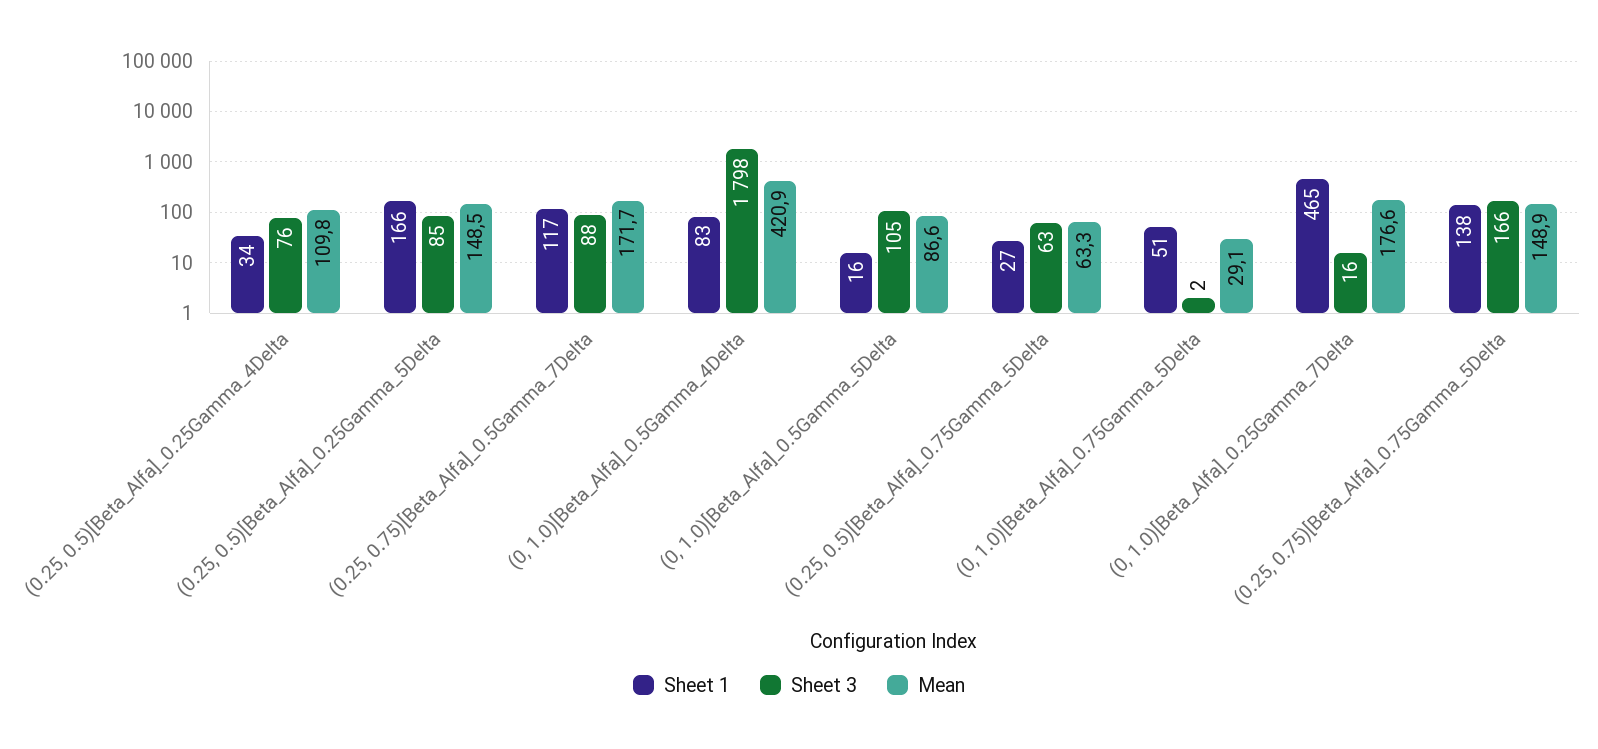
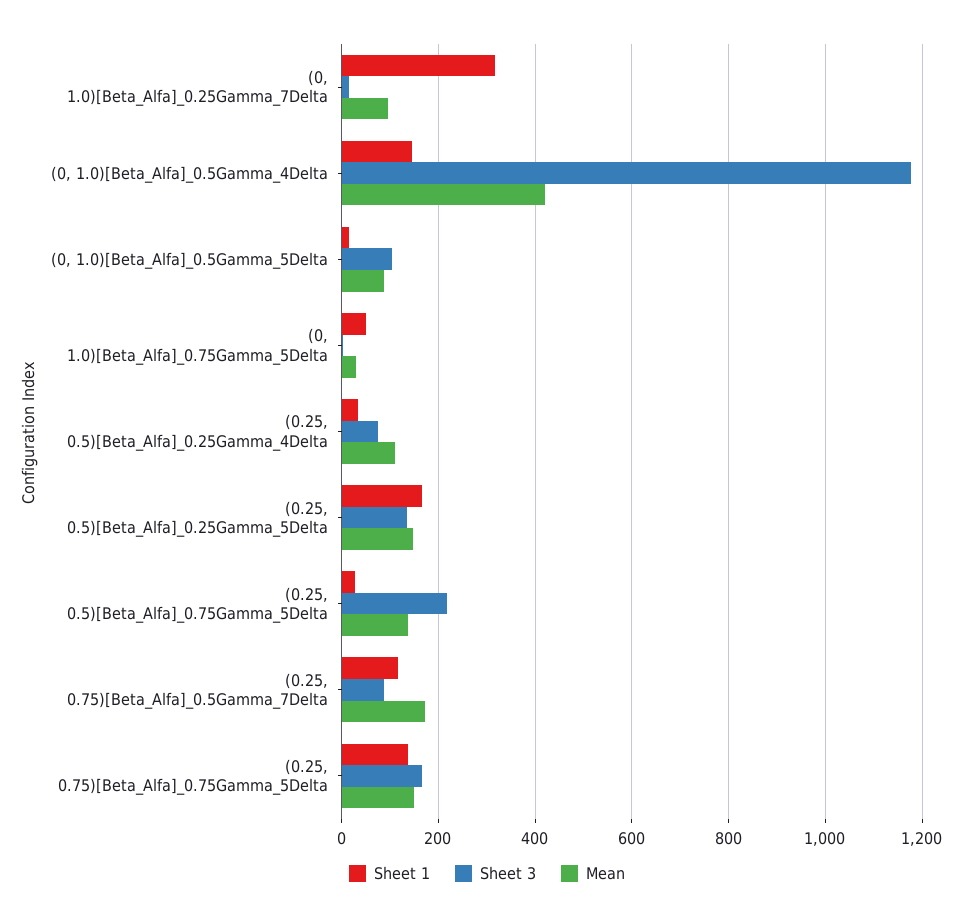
  {
    "Sheet 1": {
      "(0.25, 0.5)[Beta_Alfa]_0.25Gamma_4Delta": 34,
      "(0.25, 0.5)[Beta_Alfa]_0.25Gamma_5Delta": 166,
      "(0.25, 0.75)[Beta_Alfa]_0.5Gamma_7Delta": 117,
-     "(0, 1.0)[Beta_Alfa]_0.5Gamma_4Delta": 83,
+     "(0, 1.0)[Beta_Alfa]_0.5Gamma_4Delta": 140,
      "(0, 1.0)[Beta_Alfa]_0.5Gamma_5Delta": 16,
      "(0.25, 0.5)[Beta_Alfa]_0.75Gamma_5Delta": 27,
      "(0, 1.0)[Beta_Alfa]_0.75Gamma_5Delta": 51,
-     "(0, 1.0)[Beta_Alfa]_0.25Gamma_7Delta": 465,
+     "(0, 1.0)[Beta_Alfa]_0.25Gamma_7Delta": 320,
      "(0.25, 0.75)[Beta_Alfa]_0.75Gamma_5Delta": 138
    },
    "Sheet 3": {
      "(0.25, 0.5)[Beta_Alfa]_0.25Gamma_4Delta": 76,
-     "(0.25, 0.5)[Beta_Alfa]_0.25Gamma_5Delta": 85,
+     "(0.25, 0.5)[Beta_Alfa]_0.25Gamma_5Delta": 140,
      "(0.25, 0.75)[Beta_Alfa]_0.5Gamma_7Delta": 88,
-     "(0, 1.0)[Beta_Alfa]_0.5Gamma_4Delta": 1798,
+     "(0, 1.0)[Beta_Alfa]_0.5Gamma_4Delta": 1180,
      "(0, 1.0)[Beta_Alfa]_0.5Gamma_5Delta": 105,
-     "(0.25, 0.5)[Beta_Alfa]_0.75Gamma_5Delta": 63,
+     "(0.25, 0.5)[Beta_Alfa]_0.75Gamma_5Delta": 220,
      "(0, 1.0)[Beta_Alfa]_0.75Gamma_5Delta": 2,
      "(0, 1.0)[Beta_Alfa]_0.25Gamma_7Delta": 16,
      "(0.25, 0.75)[Beta_Alfa]_0.75Gamma_5Delta": 166
    },
    "Mean": {
      "(0.25, 0.5)[Beta_Alfa]_0.25Gamma_4Delta": 109.8,
      "(0.25, 0.5)[Beta_Alfa]_0.25Gamma_5Delta": 148.5,
      "(0.25, 0.75)[Beta_Alfa]_0.5Gamma_7Delta": 171.7,
      "(0, 1.0)[Beta_Alfa]_0.5Gamma_4Delta": 420.9,
      "(0, 1.0)[Beta_Alfa]_0.5Gamma_5Delta": 86.6,
-     "(0.25, 0.5)[Beta_Alfa]_0.75Gamma_5Delta": 63.3,
+     "(0.25, 0.5)[Beta_Alfa]_0.75Gamma_5Delta": 140,
      "(0, 1.0)[Beta_Alfa]_0.75Gamma_5Delta": 29.1,
-     "(0, 1.0)[Beta_Alfa]_0.25Gamma_7Delta": 176.6,
+     "(0, 1.0)[Beta_Alfa]_0.25Gamma_7Delta": 100,
      "(0.25, 0.75)[Beta_Alfa]_0.75Gamma_5Delta": 148.9
    }
  }

